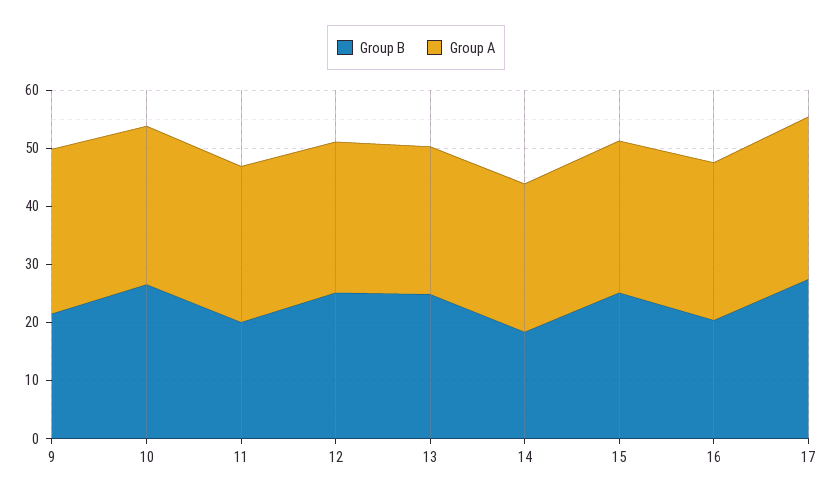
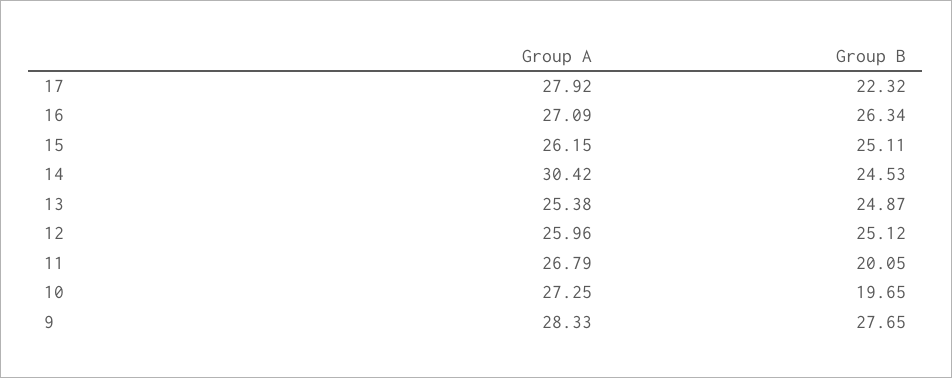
  {
    "Group B": {
-     "9": 22,
+     "9": 27.65,
-     "10": 26,
+     "10": 19.65,
      "11": 20.05,
      "12": 25.12,
      "13": 24.87,
-     "14": 18,
+     "14": 24.53,
      "15": 25.11,
-     "16": 20,
+     "16": 26.34,
-     "17": 28
+     "17": 22.32
    },
    "Group A": {
      "9": 28.33,
      "10": 27.25,
      "11": 26.79,
      "12": 25.96,
      "13": 25.38,
-     "14": 26,
+     "14": 30.42,
      "15": 26.15,
      "16": 27.09,
      "17": 27.92
    }
  }

